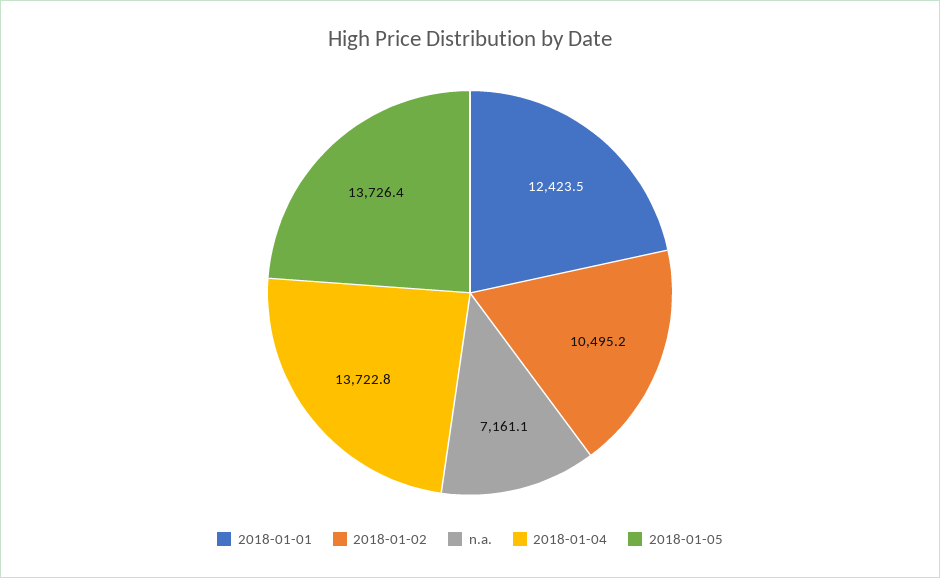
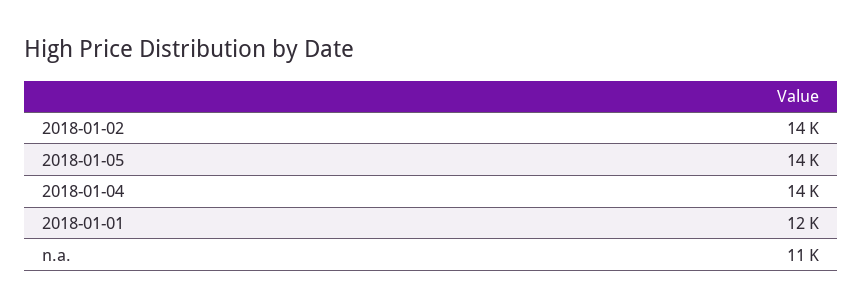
  {
    "2018-01-01": 12423.5,
-   "2018-01-02": 10495.2,
+   "2018-01-02": 14000,
-   "n.a.": 7161.1,
+   "n.a.": 11000,
    "2018-01-04": 13722.8,
    "2018-01-05": 13726.4
  }

